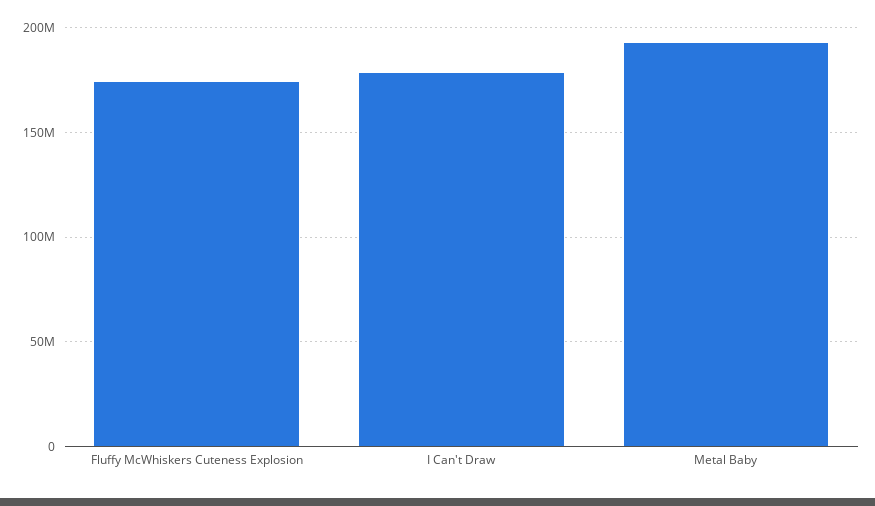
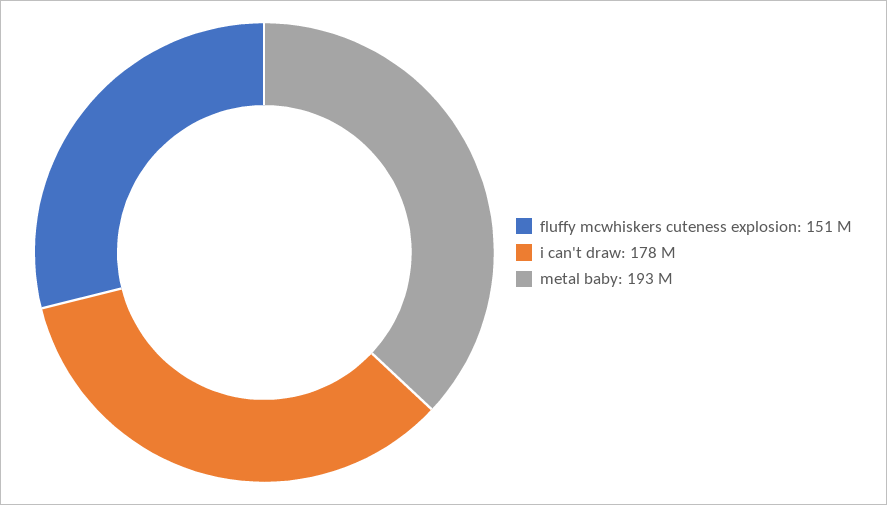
  {
-   "Fluffy McWhiskers Cuteness Explosion": 175000000,
+   "Fluffy McWhiskers Cuteness Explosion": 151000000,
    "I Can't Draw": 178000000,
    "Metal Baby": 193000000
  }

